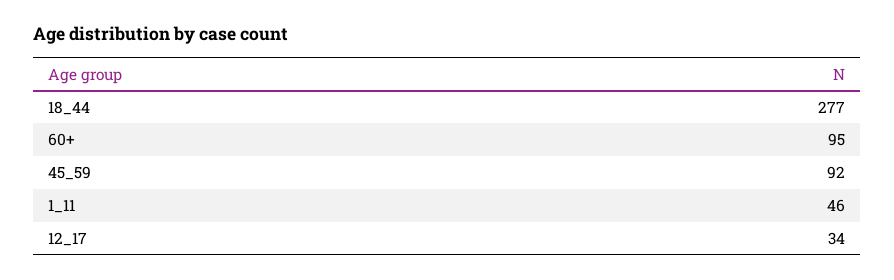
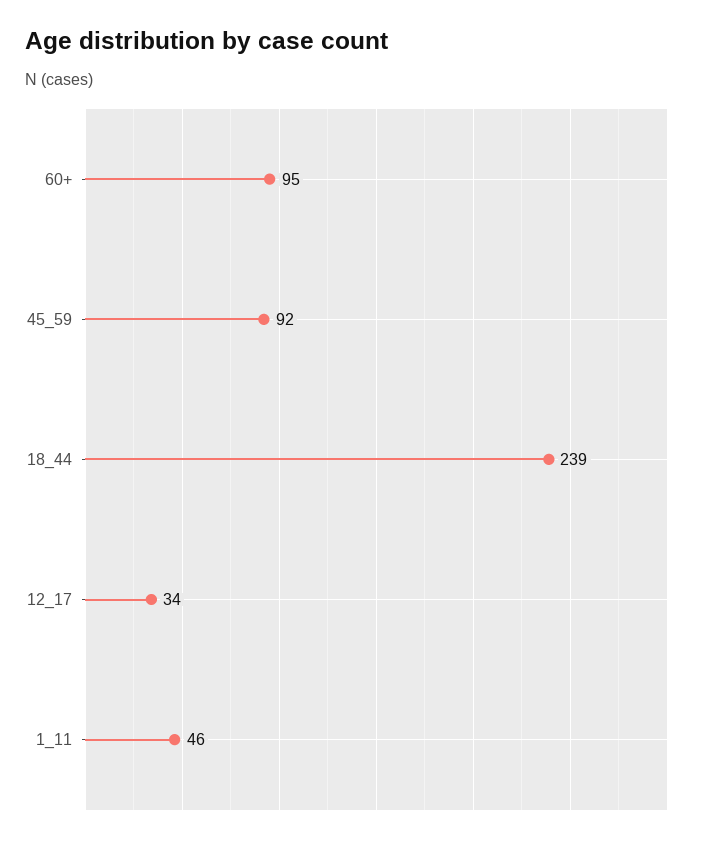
  {
-   "18_44": 277,
+   "18_44": 239,
    "60+": 95,
    "45_59": 92,
    "1_11": 46,
    "12_17": 34
  }

